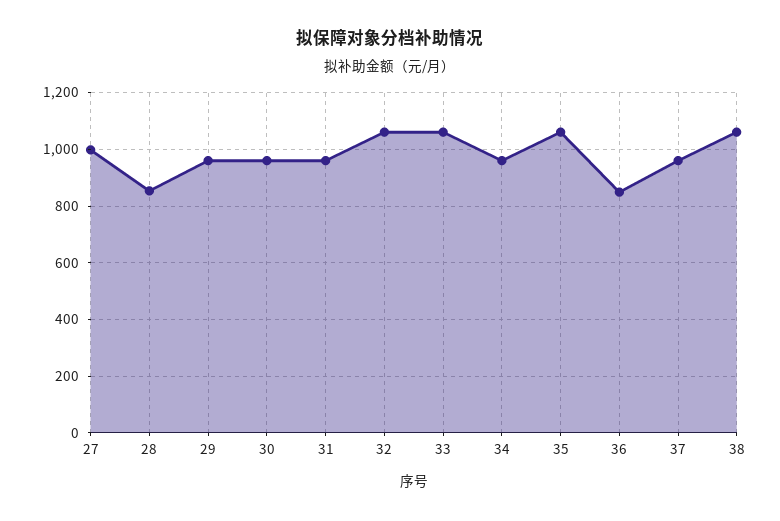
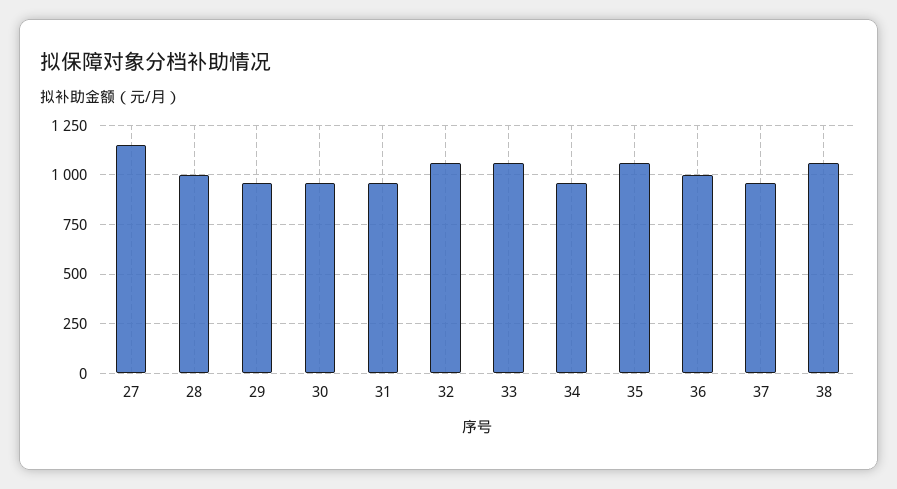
  {
-   "27": 1000,
+   "27": 1150,
-   "28": 850,
+   "28": 1000,
    "29": 950,
    "30": 950,
    "31": 950,
    "32": 1050,
    "33": 1050,
    "34": 950,
    "35": 1050,
-   "36": 850,
+   "36": 1000,
    "37": 950,
    "38": 1050
  }

